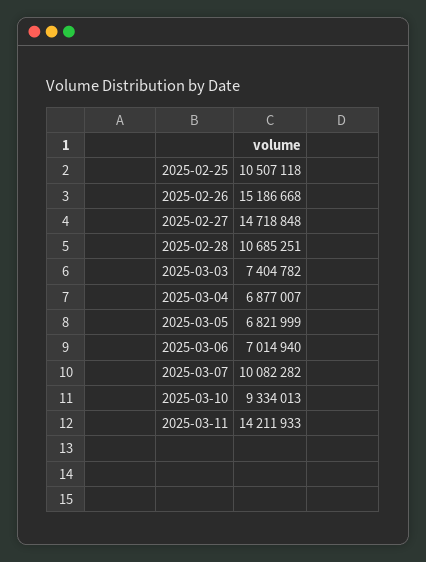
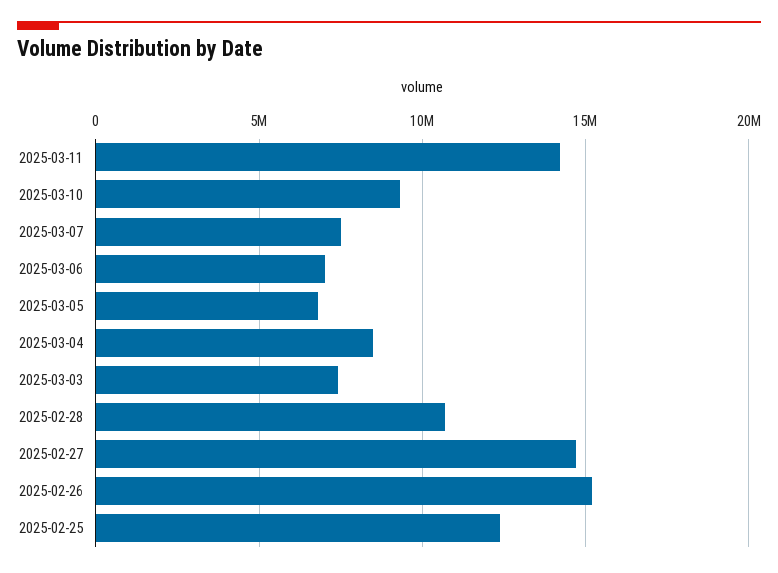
  {
-   "2025-02-25": 10507118,
+   "2025-02-25": 12500000,
    "2025-02-26": 15186668,
    "2025-02-27": 14718848,
    "2025-02-28": 10685251,
    "2025-03-03": 7404782,
-   "2025-03-04": 6877007,
+   "2025-03-04": 8500000,
    "2025-03-05": 6821999,
    "2025-03-06": 7014940,
-   "2025-03-07": 10082282,
+   "2025-03-07": 7500000,
    "2025-03-10": 9334013,
    "2025-03-11": 14211933
  }

